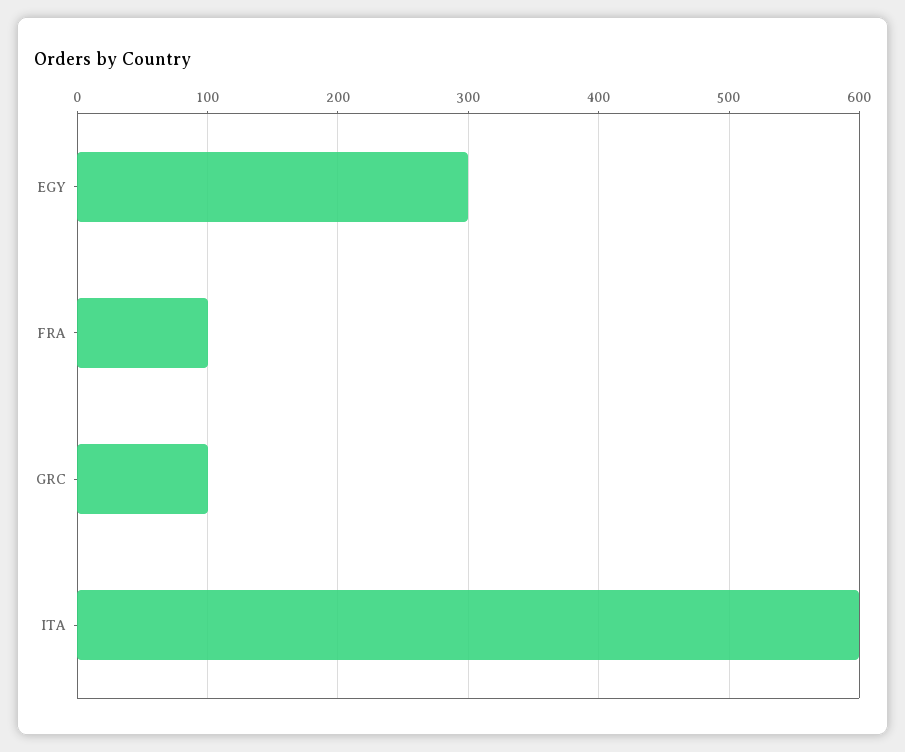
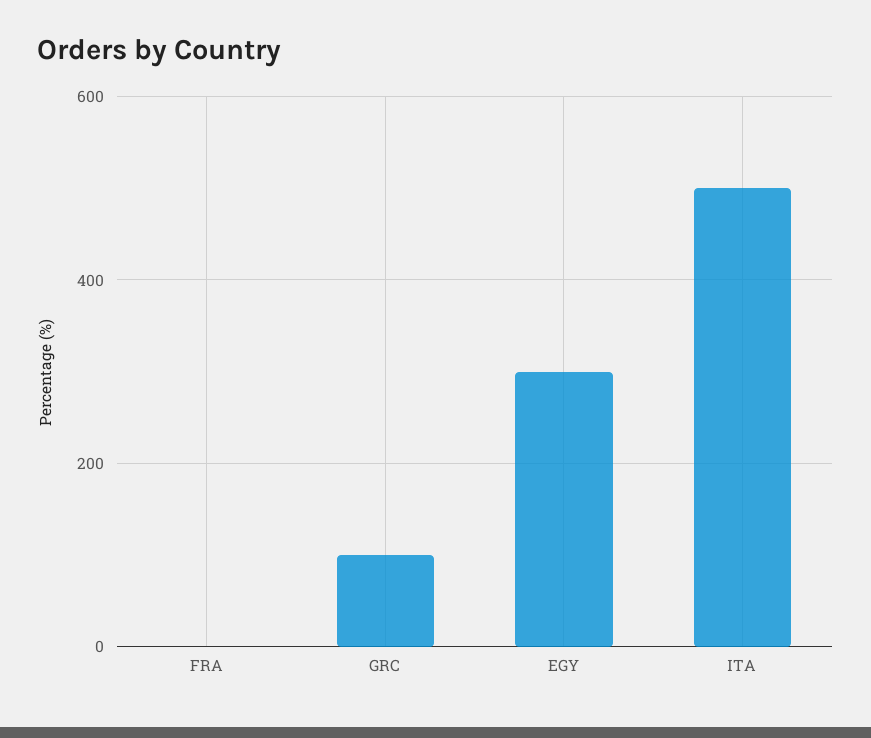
  {
    "EGY": 300,
-   "FRA": 100,
+   "FRA": 0,
    "GRC": 100,
-   "ITA": 600
+   "ITA": 500
  }

